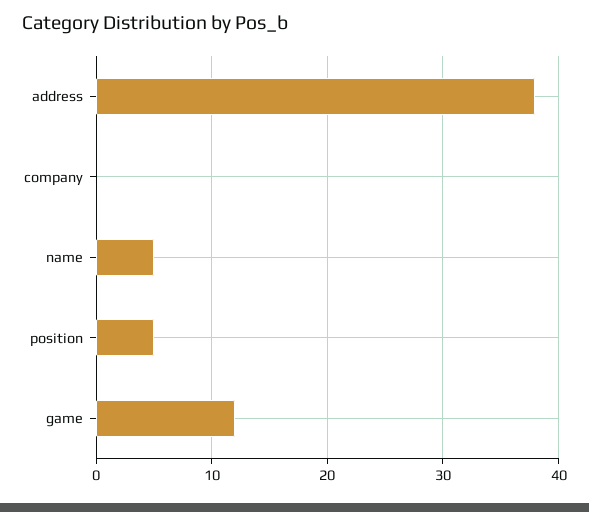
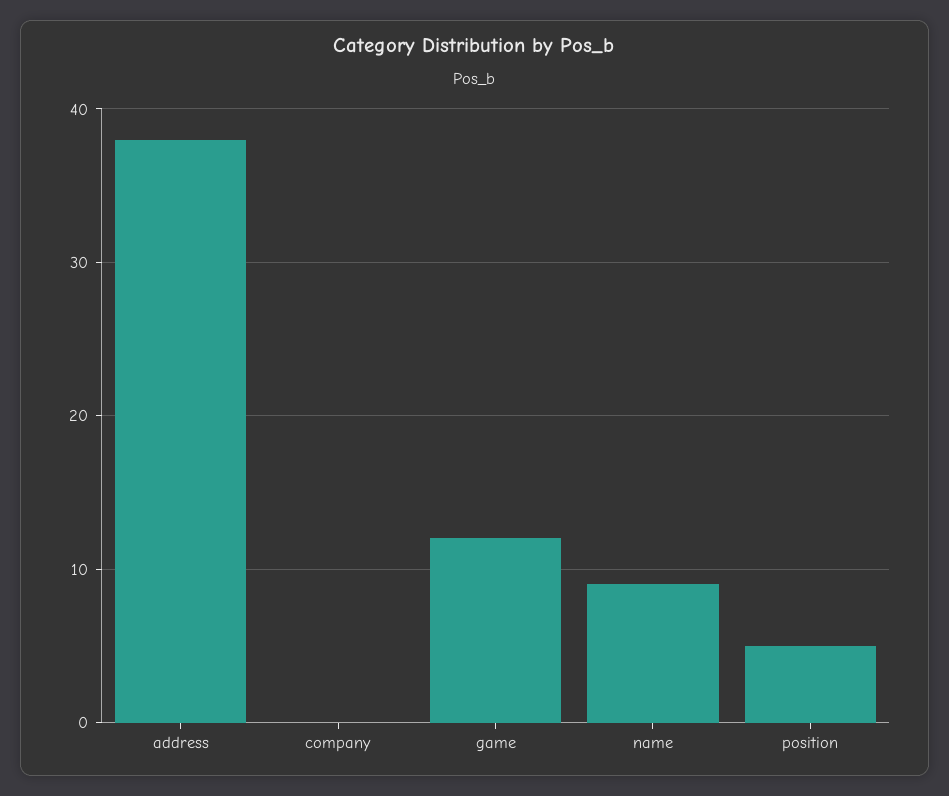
  {
    "address": 38,
    "company": 0,
-   "name": 5,
+   "name": 9,
    "position": 5,
    "game": 12
  }

